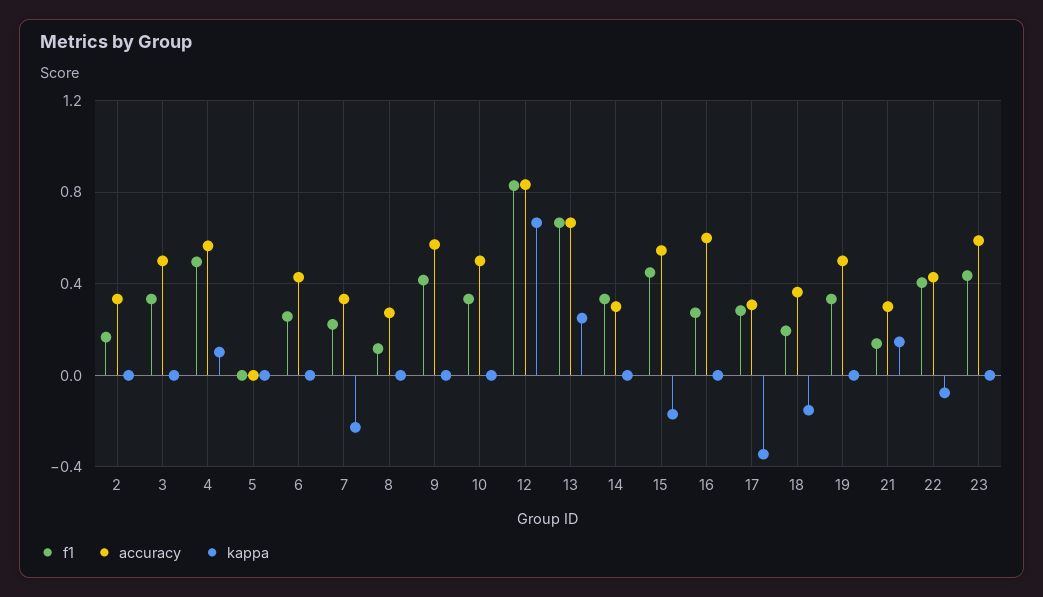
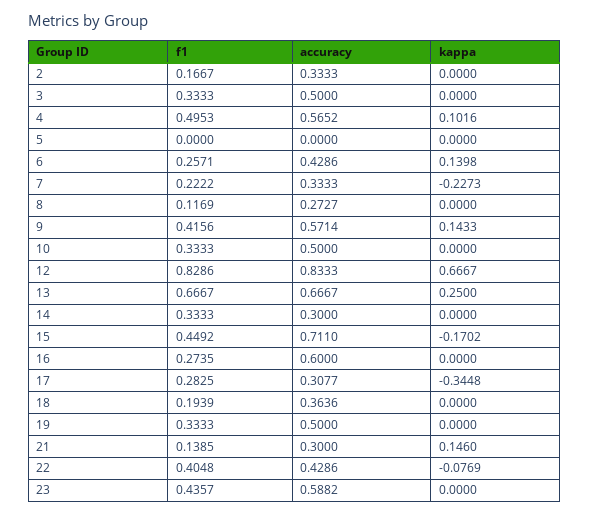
  {
    "f1": {
      "2": 0.1667,
      "3": 0.3333,
      "4": 0.4953,
      "5": 0,
      "6": 0.2571,
      "7": 0.2222,
      "8": 0.1169,
      "9": 0.4156,
      "10": 0.3333,
      "12": 0.8286,
      "13": 0.6667,
      "14": 0.3333,
      "15": 0.4492,
      "16": 0.2735,
      "17": 0.2825,
      "18": 0.1939,
      "19": 0.3333,
      "21": 0.1385,
      "22": 0.4048,
      "23": 0.4357
    },
    "accuracy": {
      "2": 0.3333,
      "3": 0.5,
      "4": 0.5652,
      "5": 0,
      "6": 0.4286,
      "7": 0.3333,
      "8": 0.2727,
      "9": 0.5714,
      "10": 0.5,
      "12": 0.8333,
      "13": 0.6667,
      "14": 0.3,
-     "15": 0.55,
+     "15": 0.711,
      "16": 0.6,
      "17": 0.3077,
      "18": 0.3636,
      "19": 0.5,
      "21": 0.3,
      "22": 0.4286,
      "23": 0.5882
    },
    "kappa": {
      "2": 0,
      "3": 0,
      "4": 0.1016,
      "5": 0,
-     "6": 0,
+     "6": 0.1398,
      "7": -0.2273,
      "8": 0,
-     "9": 0,
+     "9": 0.1433,
      "10": 0,
      "12": 0.6667,
      "13": 0.25,
      "14": 0,
      "15": -0.1702,
      "16": 0,
      "17": -0.3448,
-     "18": -0.15,
+     "18": 0,
      "19": 0,
      "21": 0.146,
      "22": -0.0769,
      "23": 0
    }
  }

